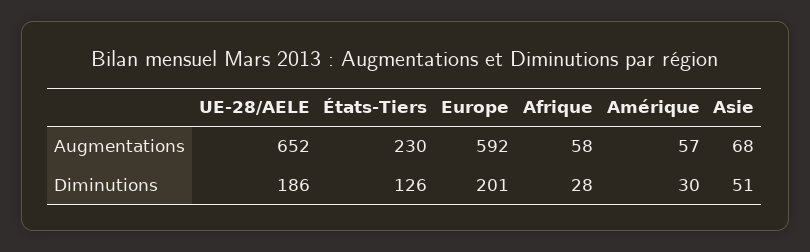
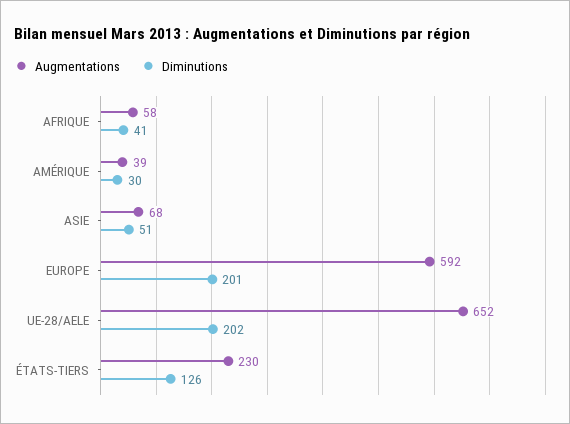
  {
    "Augmentations": {
      "UE-28/AELE": 652,
      "États-Tiers": 230,
      "Europe": 592,
      "Afrique": 58,
-     "Amérique": 57,
+     "Amérique": 39,
      "Asie": 68
    },
    "Diminutions": {
-     "UE-28/AELE": 186,
+     "UE-28/AELE": 202,
      "États-Tiers": 126,
      "Europe": 201,
-     "Afrique": 28,
+     "Afrique": 41,
      "Amérique": 30,
      "Asie": 51
    }
  }

